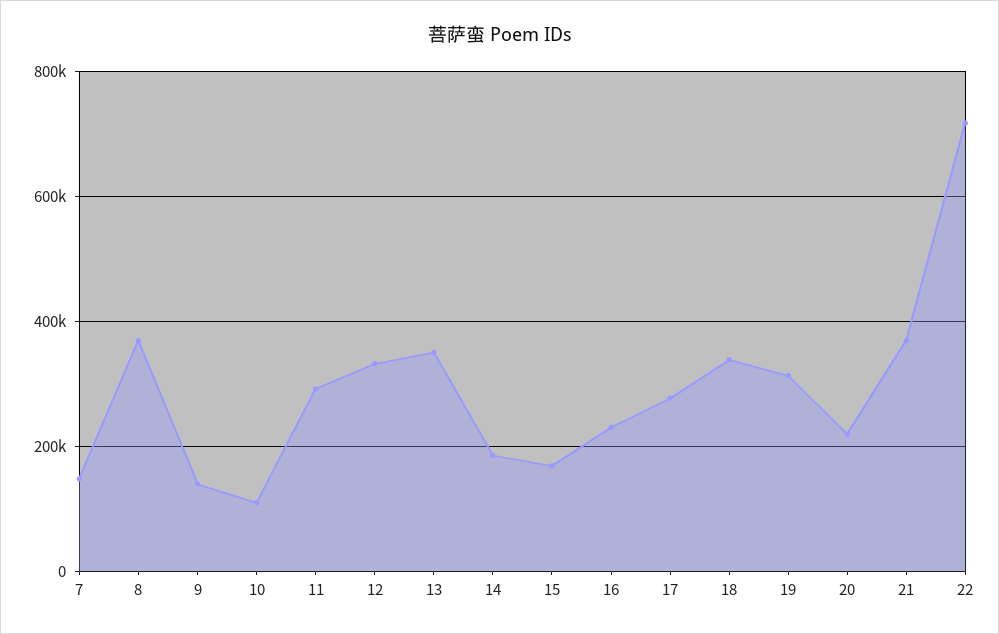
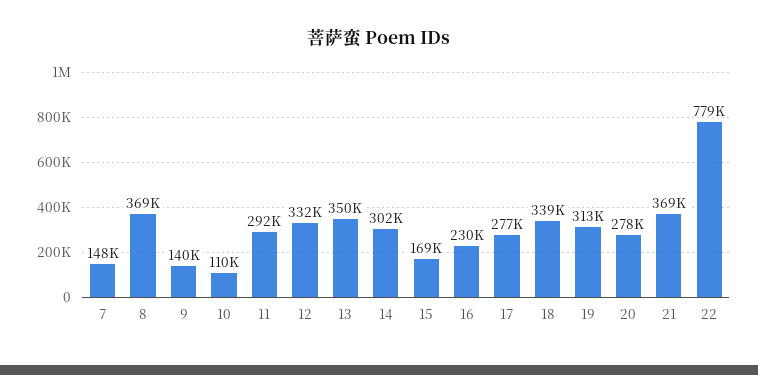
  {
    "7": 148000,
    "8": 369000,
    "9": 140000,
    "10": 110000,
    "11": 292000,
    "12": 332000,
    "13": 350000,
-   "14": 180000,
+   "14": 302000,
    "15": 169000,
    "16": 230000,
    "17": 277000,
    "18": 339000,
    "19": 313000,
-   "20": 220000,
+   "20": 278000,
    "21": 369000,
-   "22": 720000
+   "22": 779000
  }

